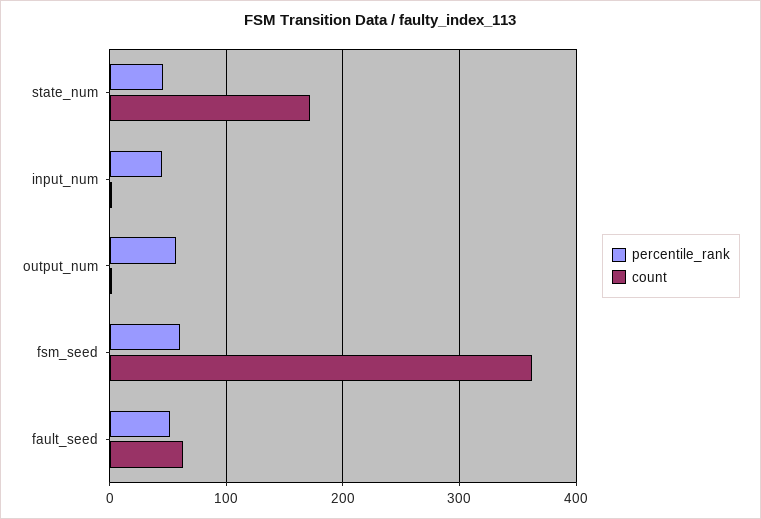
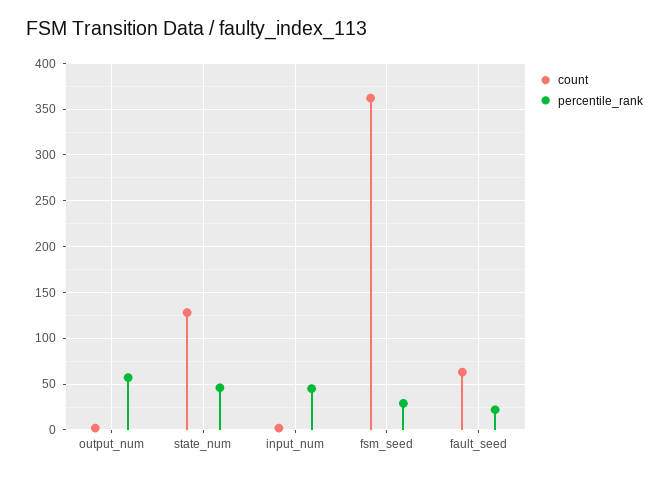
  {
    "percentile_rank": {
      "state_num": 50,
      "input_num": 50,
      "output_num": 60,
-     "fsm_seed": 60,
+     "fsm_seed": 30,
-     "fault_seed": 50
+     "fault_seed": 20
    },
    "count": {
-     "state_num": 170,
+     "state_num": 130,
      "input_num": 0,
      "output_num": 0,
      "fsm_seed": 360,
      "fault_seed": 60
    }
  }

